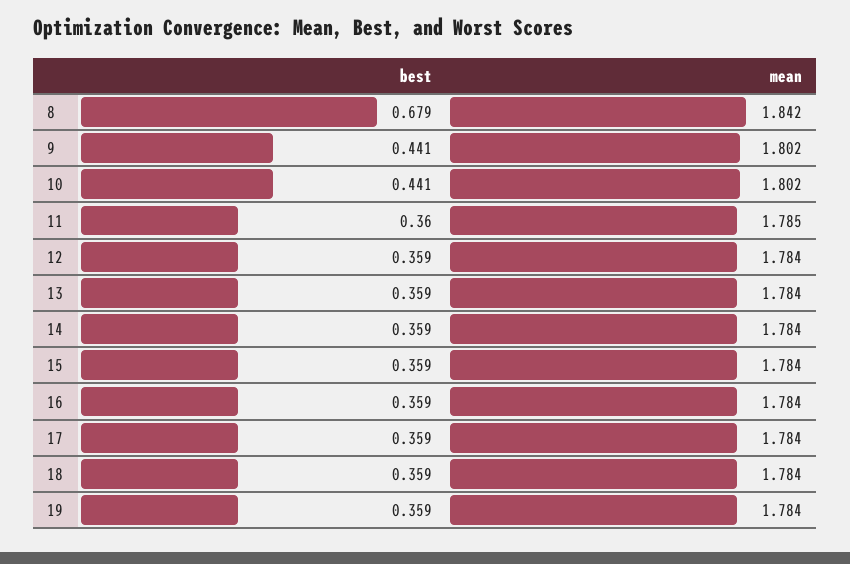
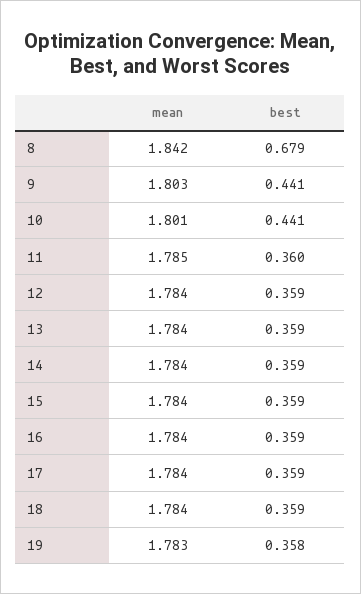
  {
    "best": {
      "8": 0.679,
      "9": 0.441,
      "10": 0.441,
      "11": 0.36,
      "12": 0.359,
      "13": 0.359,
      "14": 0.359,
      "15": 0.359,
      "16": 0.359,
      "17": 0.359,
      "18": 0.359,
-     "19": 0.359
+     "19": 0.358
    },
    "mean": {
      "8": 1.842,
-     "9": 1.802,
+     "9": 1.803,
-     "10": 1.802,
+     "10": 1.801,
      "11": 1.785,
      "12": 1.784,
      "13": 1.784,
      "14": 1.784,
      "15": 1.784,
      "16": 1.784,
      "17": 1.784,
      "18": 1.784,
-     "19": 1.784
+     "19": 1.783
    }
  }

